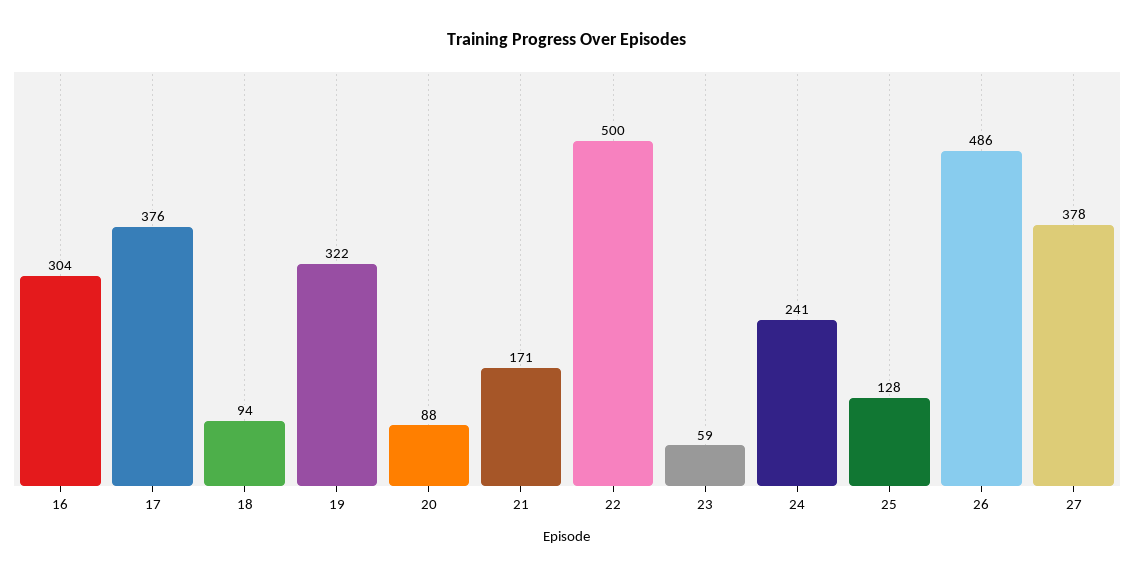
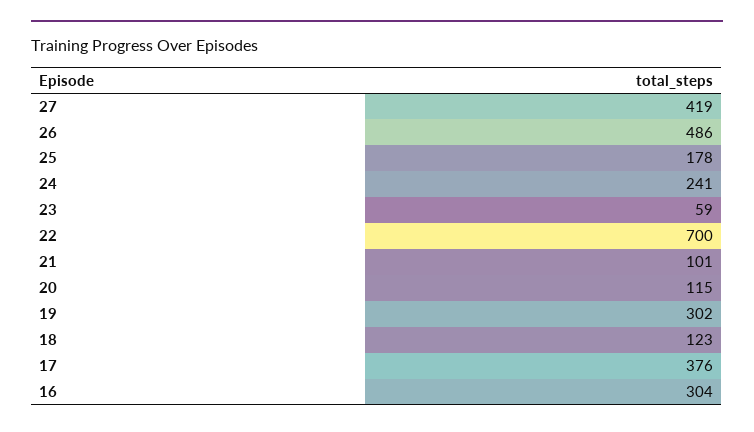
  {
    "16": 304,
    "17": 376,
-   "18": 94,
+   "18": 123,
-   "19": 322,
+   "19": 302,
-   "20": 88,
+   "20": 115,
-   "21": 171,
+   "21": 101,
-   "22": 500,
+   "22": 700,
    "23": 59,
    "24": 241,
-   "25": 128,
+   "25": 178,
    "26": 486,
-   "27": 378
+   "27": 419
  }

